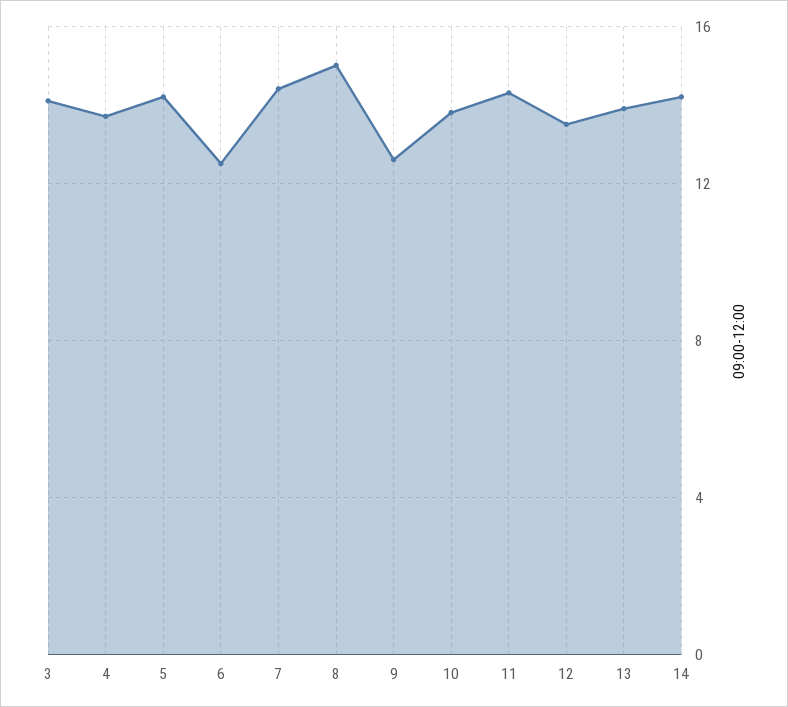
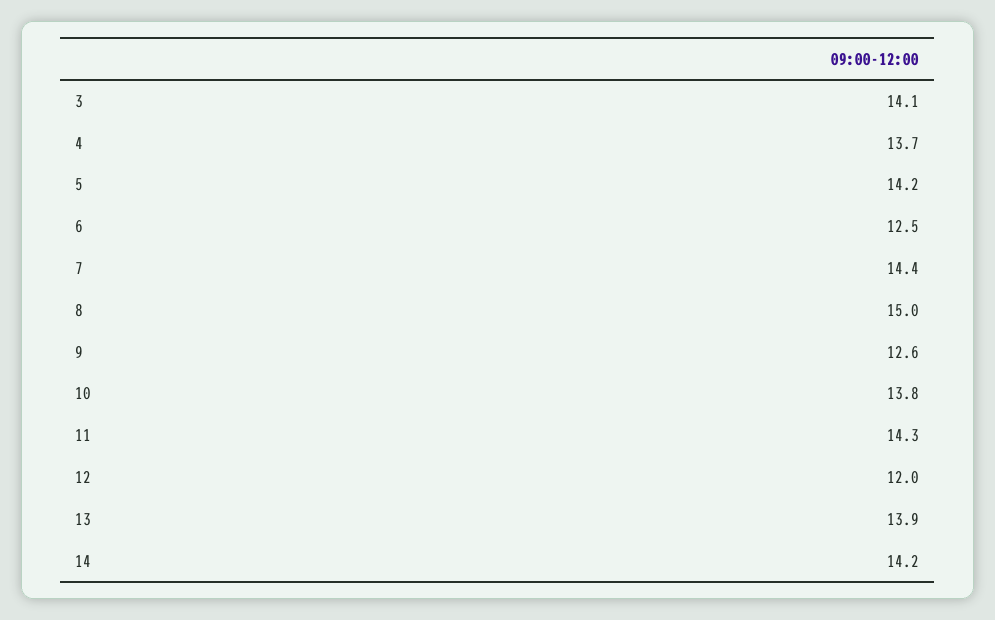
  {
    "3": 14.1,
    "4": 13.7,
    "5": 14.2,
    "6": 12.5,
    "7": 14.4,
    "8": 15,
    "9": 12.6,
    "10": 13.8,
    "11": 14.3,
-   "12": 13.5,
+   "12": 12,
    "13": 13.9,
    "14": 14.2
  }

